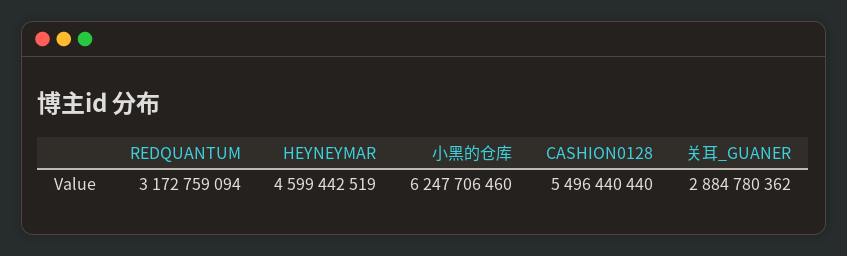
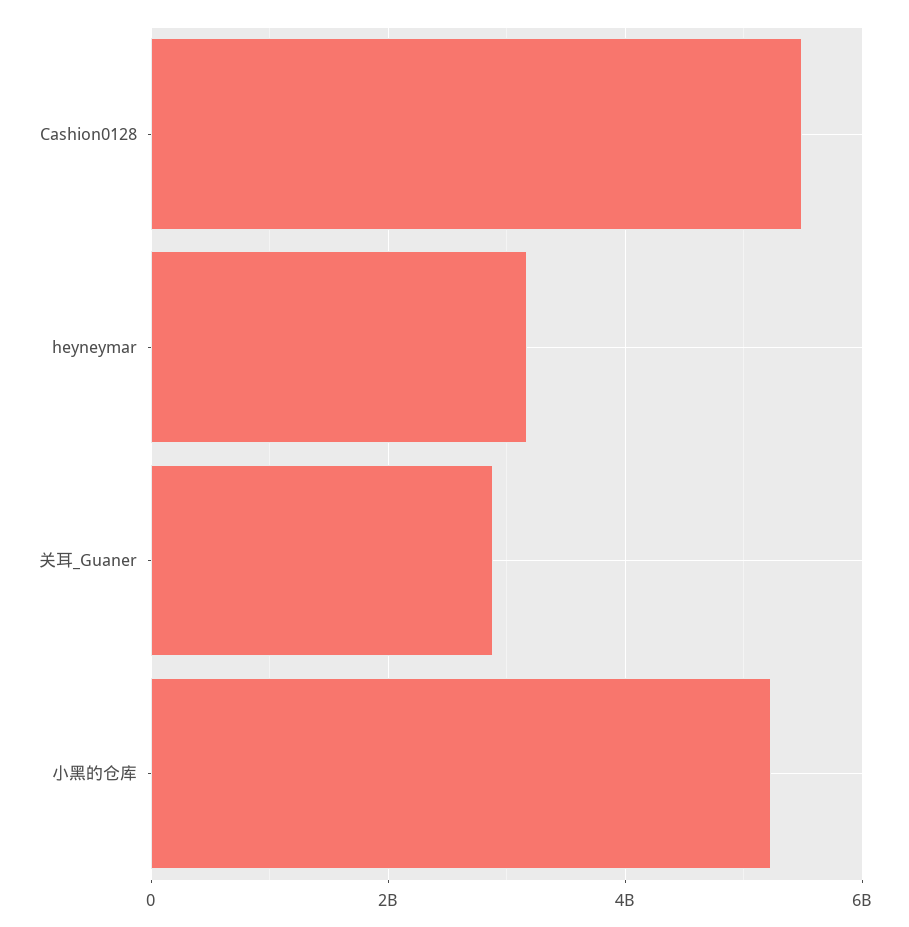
  {
-   "REDQUANTUM": 3172759094,
-   "HEYNEYMAR": 4599442519,
+   "HEYNEYMAR": 3200000000,
-   "小黑的仓库": 6247706460,
+   "小黑的仓库": 5200000000,
    "CASHION0128": 5496440440,
    "关耳_GUANER": 2884780362
  }

